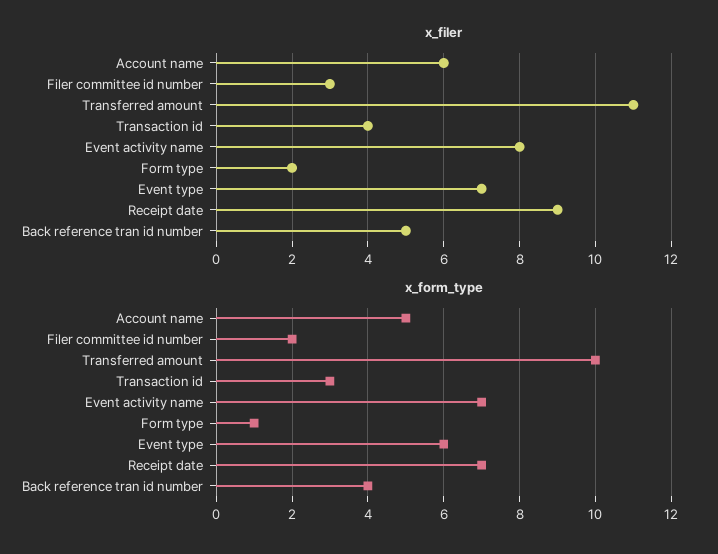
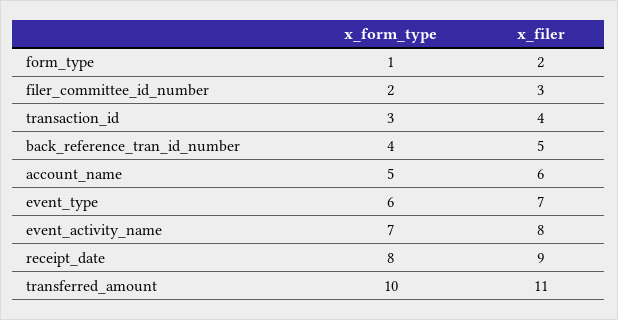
  {
    "x_filer": {
      "Account name": 6,
      "Filer committee id number": 3,
      "Transferred amount": 11,
      "Transaction id": 4,
      "Event activity name": 8,
      "Form type": 2,
      "Event type": 7,
      "Receipt date": 9,
      "Back reference tran id number": 5
    },
    "x_form_type": {
      "Account name": 5,
      "Filer committee id number": 2,
      "Transferred amount": 10,
      "Transaction id": 3,
      "Event activity name": 7,
      "Form type": 1,
      "Event type": 6,
-     "Receipt date": 7,
+     "Receipt date": 8,
      "Back reference tran id number": 4
    }
  }

